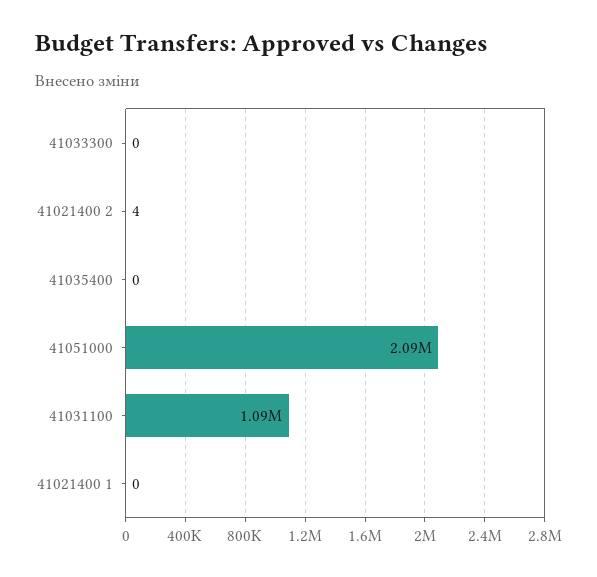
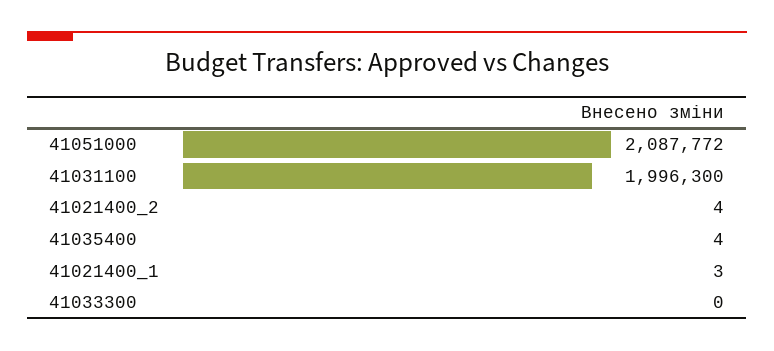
  {
    "41033300": 0,
    "41021400 2": 4,
-   "41035400": 0,
+   "41035400": 4,
    "41051000": 2087772,
-   "41031100": 1090000,
+   "41031100": 1996300,
-   "41021400 1": 0
+   "41021400 1": 3
  }

